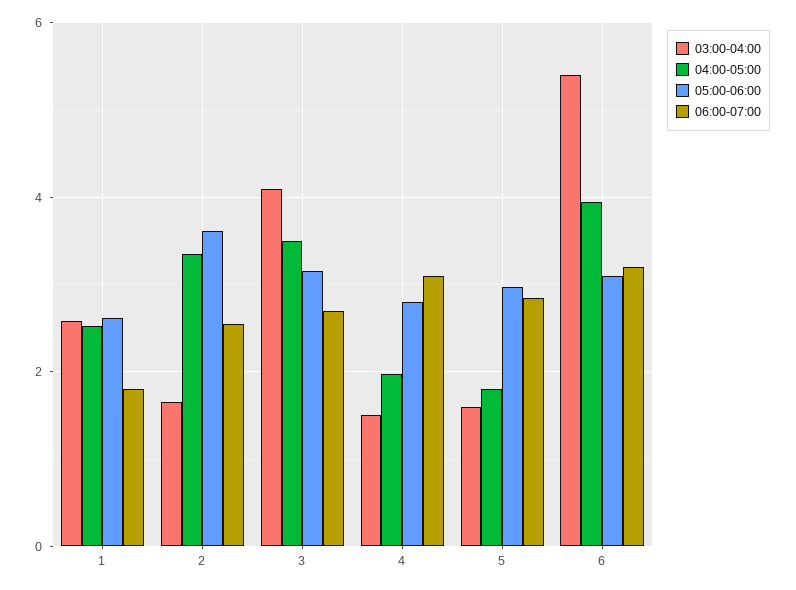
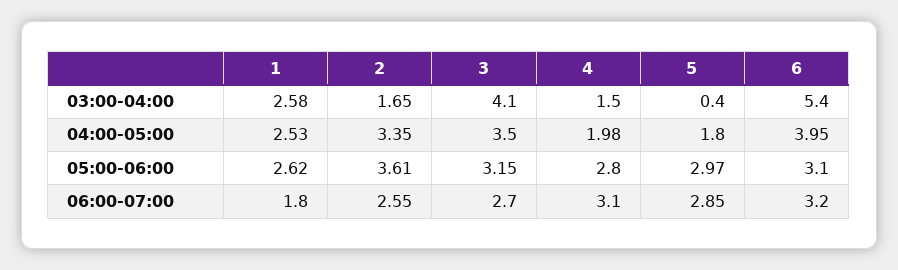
  {
    "03:00-04:00": {
      "1": 2.58,
      "2": 1.65,
      "3": 4.1,
      "4": 1.5,
-     "5": 1.6,
+     "5": 0.4,
      "6": 5.4
    },
    "04:00-05:00": {
      "1": 2.53,
      "2": 3.35,
      "3": 3.5,
      "4": 1.98,
      "5": 1.8,
      "6": 3.95
    },
    "05:00-06:00": {
      "1": 2.62,
      "2": 3.61,
      "3": 3.15,
      "4": 2.8,
      "5": 2.97,
      "6": 3.1
    },
    "06:00-07:00": {
      "1": 1.8,
      "2": 2.55,
      "3": 2.7,
      "4": 3.1,
      "5": 2.85,
      "6": 3.2
    }
  }

